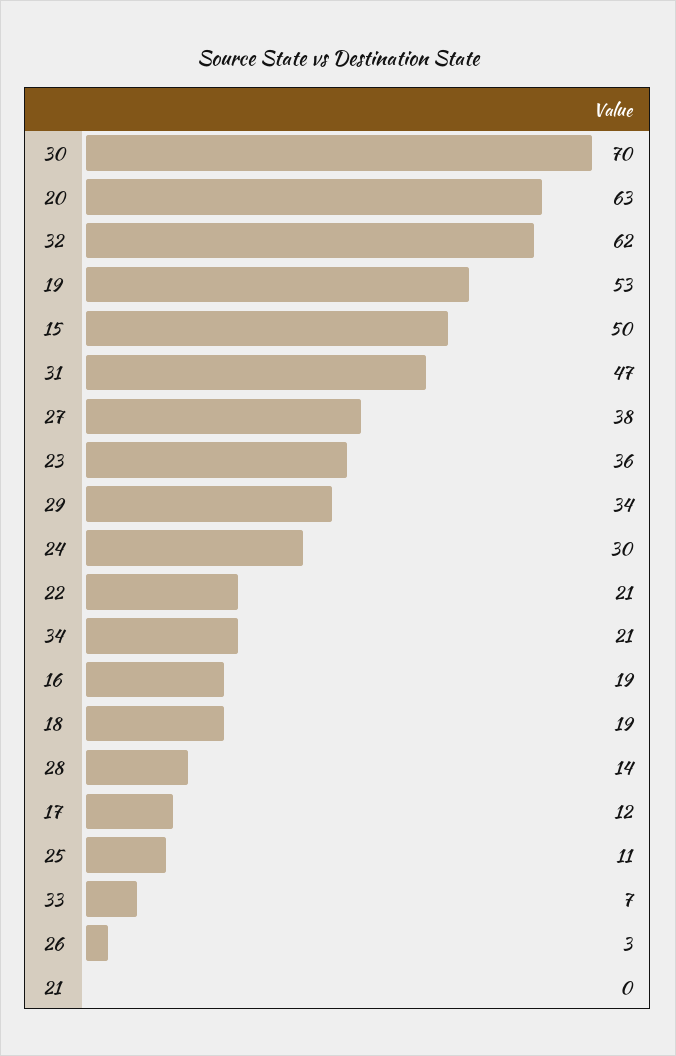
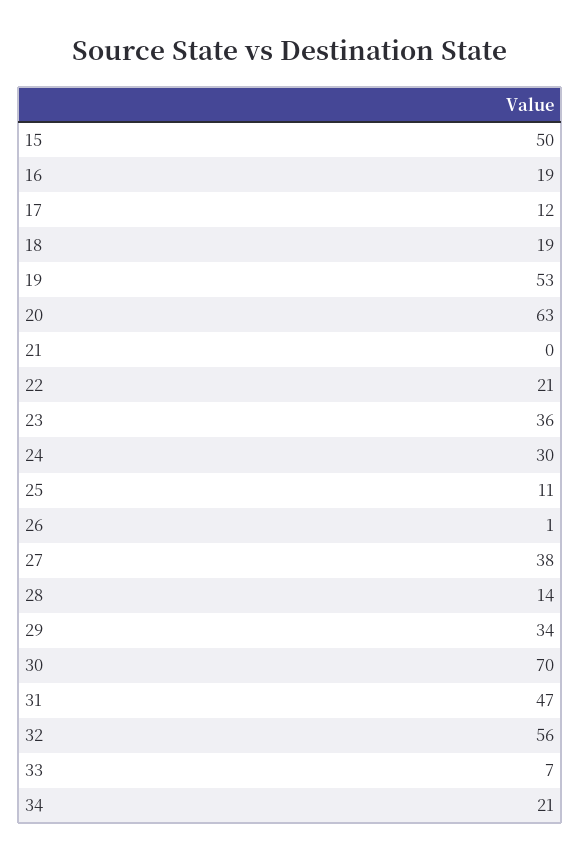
  {
    "30": 70,
    "20": 63,
-   "32": 62,
+   "32": 56,
    "19": 53,
    "15": 50,
    "31": 47,
    "27": 38,
    "23": 36,
    "29": 34,
    "24": 30,
    "22": 21,
    "34": 21,
    "16": 19,
    "18": 19,
    "28": 14,
    "17": 12,
    "25": 11,
    "33": 7,
-   "26": 3,
+   "26": 1,
    "21": 0
  }

